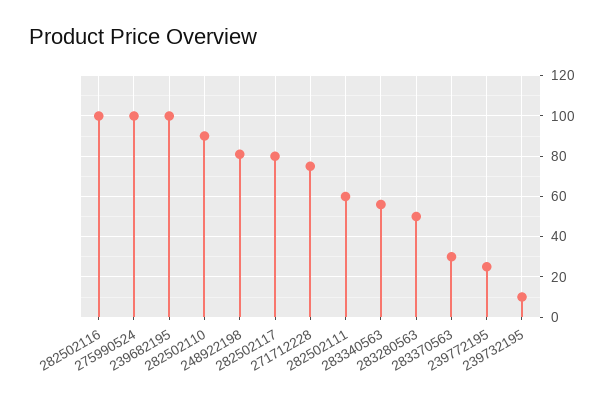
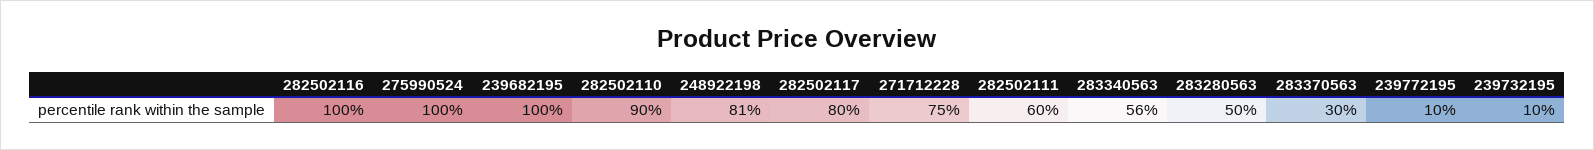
  {
    "282502116": 100,
    "275990524": 100,
    "239682195": 100,
    "282502110": 90,
    "248922198": 81,
    "282502117": 80,
    "271712228": 75,
    "282502111": 60,
    "283340563": 56,
    "283280563": 50,
    "283370563": 30,
-   "239772195": 25,
+   "239772195": 10,
    "239732195": 10
  }

